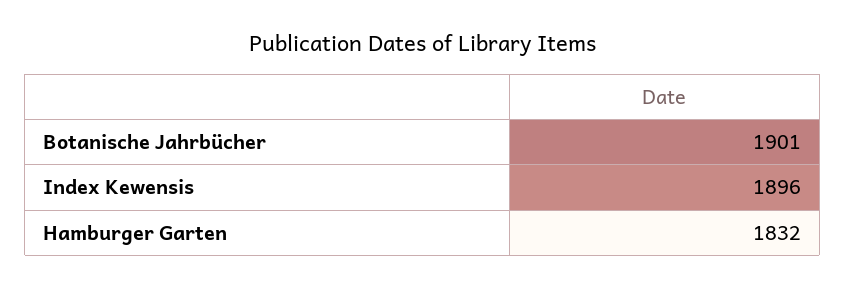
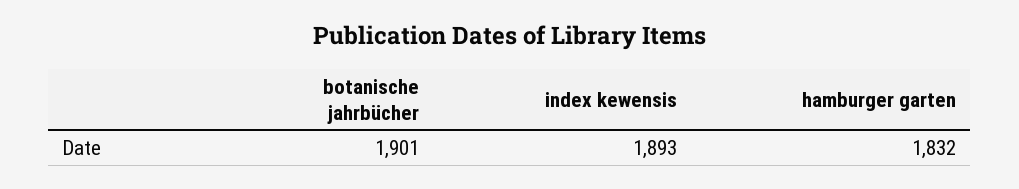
  {
    "Botanische Jahrbücher": 1901,
-   "Index Kewensis": 1896,
+   "Index Kewensis": 1893,
    "Hamburger Garten": 1832
  }

